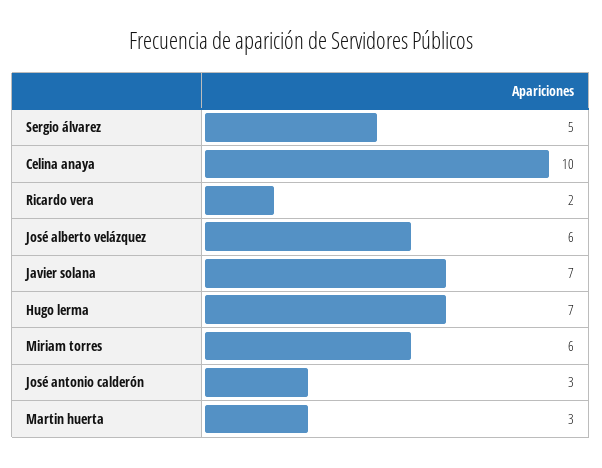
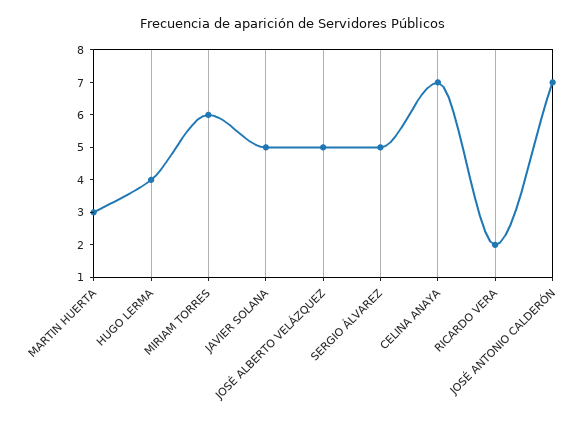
  {
    "Sergio álvarez": 5,
-   "Celina anaya": 10,
+   "Celina anaya": 7,
    "Ricardo vera": 2,
-   "José alberto velázquez": 6,
+   "José alberto velázquez": 5,
-   "Javier solana": 7,
+   "Javier solana": 5,
-   "Hugo lerma": 7,
+   "Hugo lerma": 4,
    "Miriam torres": 6,
-   "José antonio calderón": 3,
+   "José antonio calderón": 7,
    "Martin huerta": 3
  }

